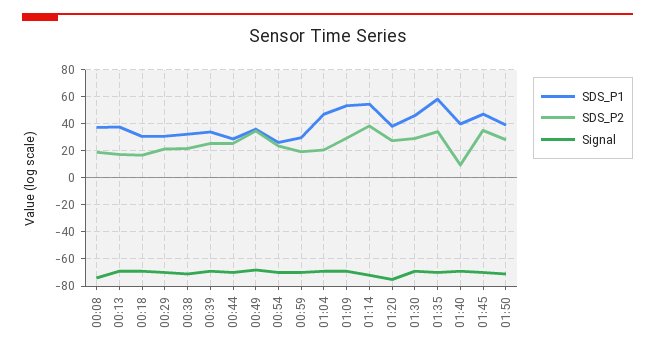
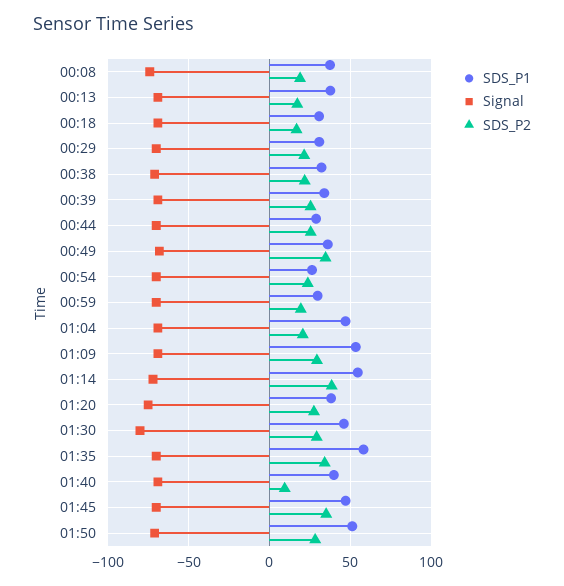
  {
    "SDS_P1": {
      "00:08": 35,
      "00:13": 40,
      "00:18": 30,
      "00:29": 30,
      "00:38": 30,
      "00:39": 35,
      "00:44": 30,
      "00:49": 35,
      "00:54": 25,
      "00:59": 30,
      "01:04": 45,
      "01:09": 55,
      "01:14": 55,
      "01:20": 40,
      "01:30": 45,
      "01:35": 60,
      "01:40": 40,
      "01:45": 45,
-     "01:50": 40
+     "01:50": 50
    },
    "SDS_P2": {
      "00:08": 20,
      "00:13": 15,
      "00:18": 15,
      "00:29": 20,
      "00:38": 20,
      "00:39": 25,
      "00:44": 25,
      "00:49": 35,
      "00:54": 25,
      "00:59": 20,
      "01:04": 20,
      "01:09": 30,
      "01:14": 40,
      "01:20": 25,
      "01:30": 30,
      "01:35": 35,
      "01:40": 10,
      "01:45": 35,
      "01:50": 30
    },
    "Signal": {
      "00:08": -75,
      "00:13": -70,
      "00:18": -70,
      "00:29": -70,
      "00:38": -70,
      "00:39": -70,
      "00:44": -70,
      "00:49": -70,
      "00:54": -70,
      "00:59": -70,
      "01:04": -70,
      "01:09": -70,
      "01:14": -70,
      "01:20": -75,
-     "01:30": -70,
+     "01:30": -80,
      "01:35": -70,
      "01:40": -70,
      "01:45": -70,
      "01:50": -70
    }
  }

